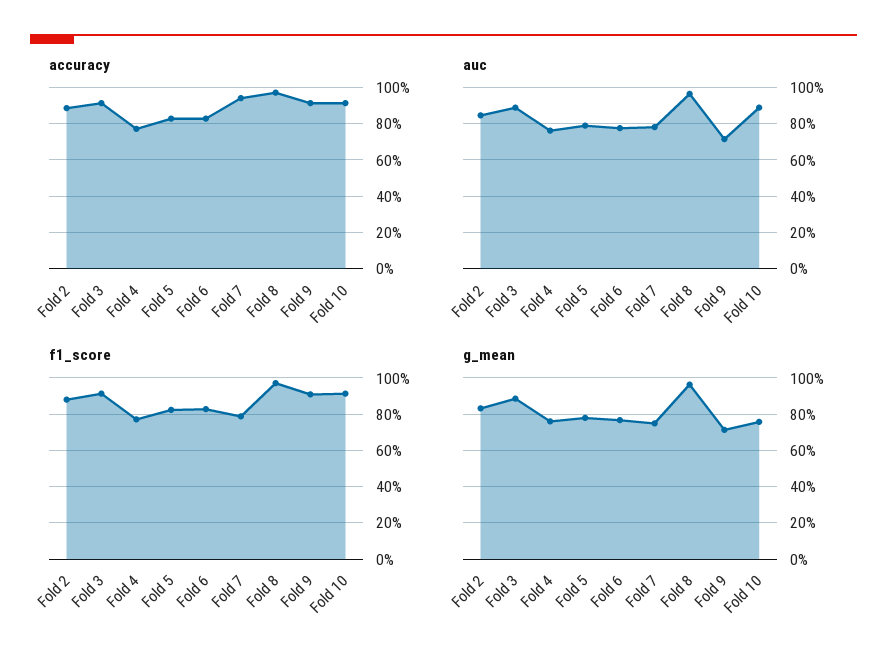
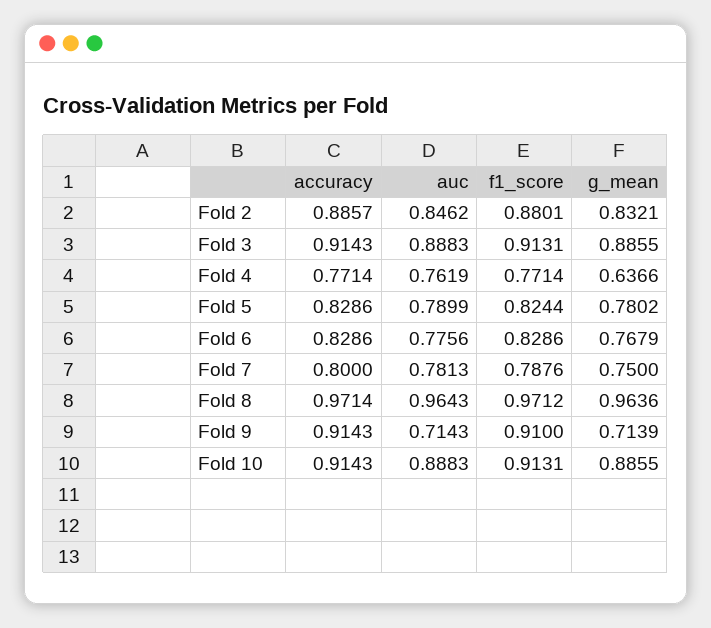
  {
    "accuracy": {
      "Fold 2": 0.8857,
      "Fold 3": 0.9143,
      "Fold 4": 0.7714,
      "Fold 5": 0.8286,
      "Fold 6": 0.8286,
-     "Fold 7": 0.95,
+     "Fold 7": 0.8,
      "Fold 8": 0.9714,
      "Fold 9": 0.9143,
      "Fold 10": 0.9143
    },
    "auc": {
      "Fold 2": 0.8462,
      "Fold 3": 0.8883,
      "Fold 4": 0.7619,
      "Fold 5": 0.7899,
      "Fold 6": 0.7756,
      "Fold 7": 0.7813,
      "Fold 8": 0.9643,
      "Fold 9": 0.7143,
      "Fold 10": 0.8883
    },
    "f1_score": {
      "Fold 2": 0.8801,
      "Fold 3": 0.9131,
      "Fold 4": 0.7714,
      "Fold 5": 0.8244,
      "Fold 6": 0.8286,
      "Fold 7": 0.7876,
      "Fold 8": 0.9712,
      "Fold 9": 0.91,
      "Fold 10": 0.9131
    },
    "g_mean": {
      "Fold 2": 0.8321,
      "Fold 3": 0.8855,
-     "Fold 4": 0.75,
+     "Fold 4": 0.6366,
      "Fold 5": 0.7802,
      "Fold 6": 0.7679,
      "Fold 7": 0.75,
      "Fold 8": 0.9636,
      "Fold 9": 0.7139,
-     "Fold 10": 0.75
+     "Fold 10": 0.8855
    }
  }

